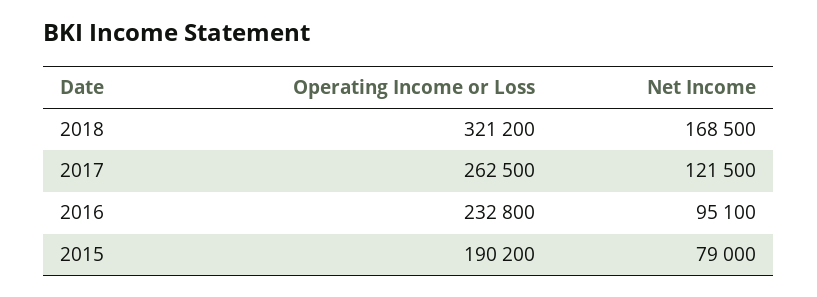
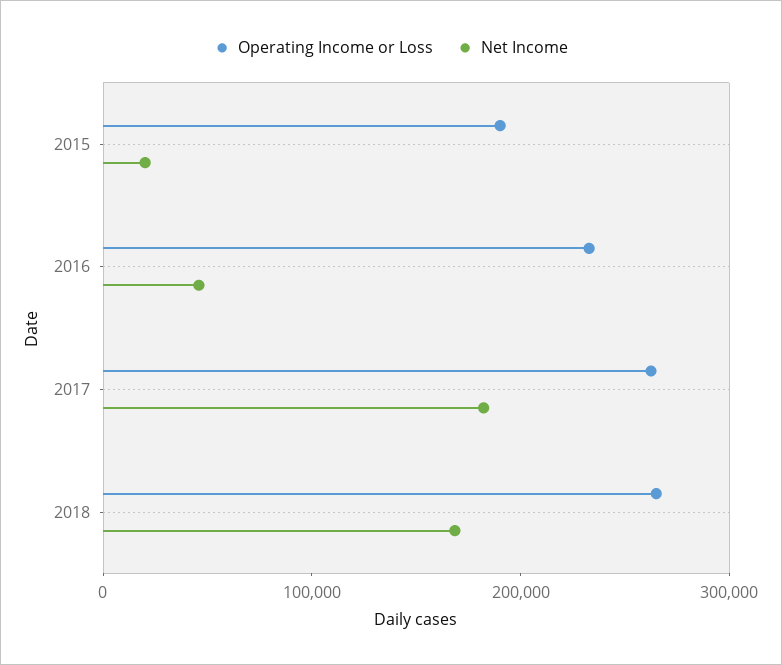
  {
    "Operating Income or Loss": {
-     "2018": 321200,
+     "2018": 260000,
      "2017": 262500,
      "2016": 232800,
      "2015": 190200
    },
    "Net Income": {
      "2018": 168500,
-     "2017": 121500,
+     "2017": 180000,
-     "2016": 95100,
+     "2016": 40000,
-     "2015": 79000
+     "2015": 20000
    }
  }

